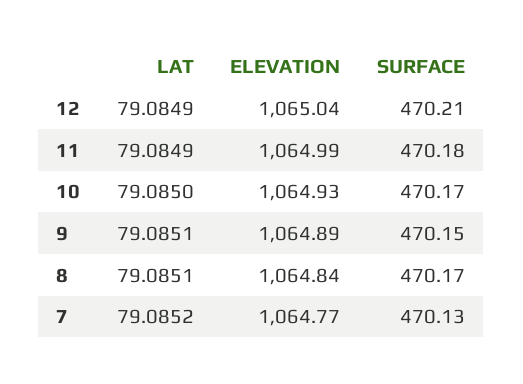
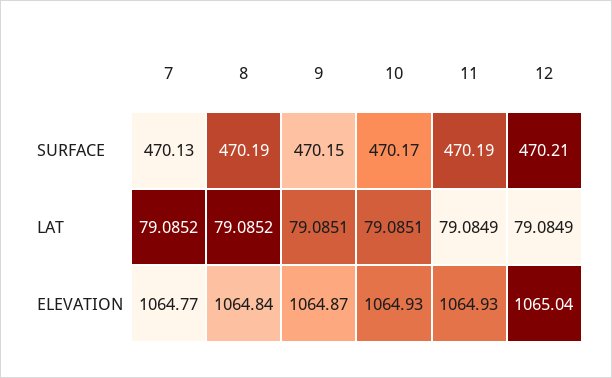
  {
    "LAT": {
      "12": 79.0849,
      "11": 79.0849,
-     "10": 79.085,
+     "10": 79.0851,
      "9": 79.0851,
-     "8": 79.0851,
+     "8": 79.0852,
      "7": 79.0852
    },
    "ELEVATION": {
      "12": 1065.04,
-     "11": 1064.99,
+     "11": 1064.93,
      "10": 1064.93,
-     "9": 1064.89,
+     "9": 1064.87,
      "8": 1064.84,
      "7": 1064.77
    },
    "SURFACE": {
      "12": 470.21,
-     "11": 470.18,
+     "11": 470.19,
      "10": 470.17,
      "9": 470.15,
-     "8": 470.17,
+     "8": 470.19,
      "7": 470.13
    }
  }

